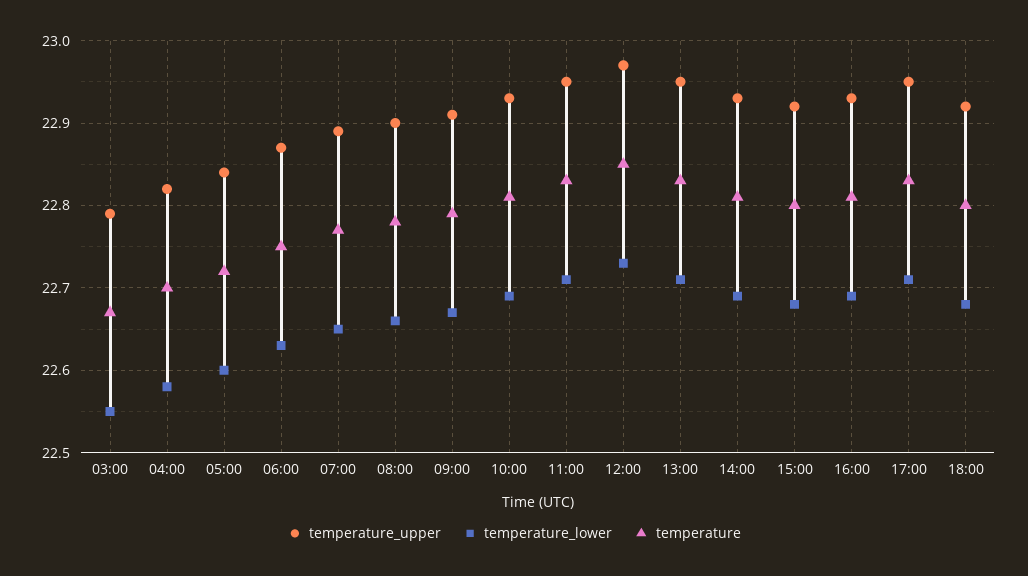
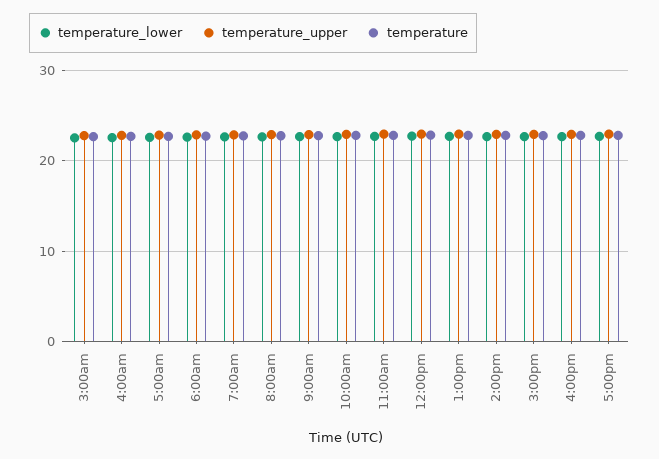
  {
    "temperature_upper": {
      "03:00": 22.79,
      "04:00": 22.82,
      "05:00": 22.84,
      "06:00": 22.87,
      "07:00": 22.89,
      "08:00": 22.9,
      "09:00": 22.91,
      "10:00": 22.93,
      "11:00": 22.95,
      "12:00": 22.97,
      "13:00": 22.95,
      "14:00": 22.93,
      "15:00": 22.92,
      "16:00": 22.93,
-     "17:00": 22.95,
+     "17:00": 22.95
-     "18:00": 22.92
    },
    "temperature_lower": {
      "03:00": 22.55,
      "04:00": 22.58,
      "05:00": 22.6,
      "06:00": 22.63,
      "07:00": 22.65,
      "08:00": 22.66,
      "09:00": 22.67,
      "10:00": 22.69,
      "11:00": 22.71,
      "12:00": 22.73,
      "13:00": 22.71,
      "14:00": 22.69,
      "15:00": 22.68,
      "16:00": 22.69,
-     "17:00": 22.71,
+     "17:00": 22.71
-     "18:00": 22.68
    },
    "temperature": {
      "03:00": 22.67,
      "04:00": 22.7,
      "05:00": 22.72,
      "06:00": 22.75,
      "07:00": 22.77,
      "08:00": 22.78,
      "09:00": 22.79,
      "10:00": 22.81,
      "11:00": 22.83,
      "12:00": 22.85,
      "13:00": 22.83,
      "14:00": 22.81,
      "15:00": 22.8,
      "16:00": 22.81,
-     "17:00": 22.83,
+     "17:00": 22.83
-     "18:00": 22.8
    }
  }

